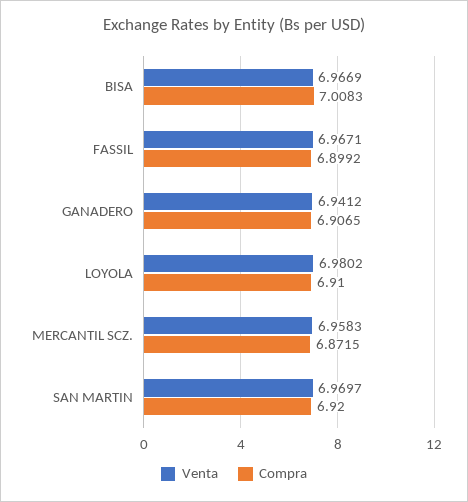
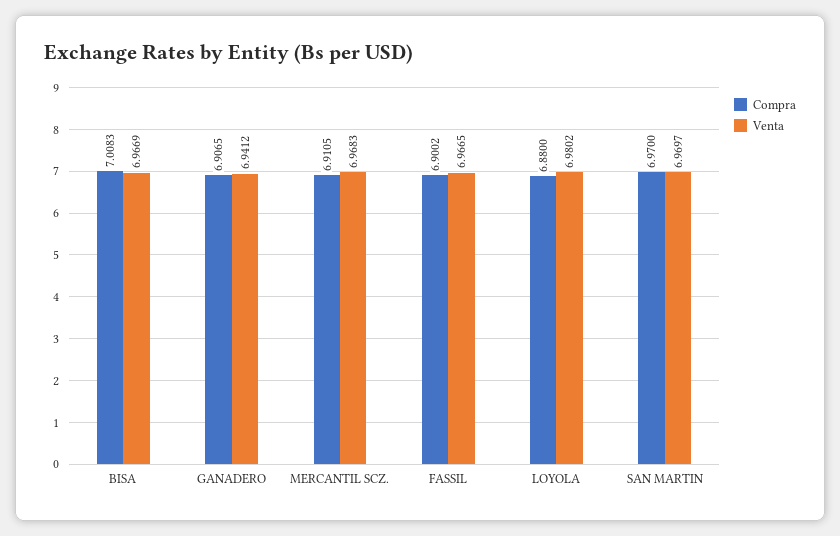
  {
    "Venta": {
      "BISA": 6.9669,
-     "FASSIL": 6.9671,
+     "FASSIL": 6.9665,
      "GANADERO": 6.9412,
      "LOYOLA": 6.9802,
-     "MERCANTIL SCZ.": 6.9583,
+     "MERCANTIL SCZ.": 6.9683,
      "SAN MARTIN": 6.9697
    },
    "Compra": {
      "BISA": 7.0083,
-     "FASSIL": 6.8992,
+     "FASSIL": 6.9002,
      "GANADERO": 6.9065,
-     "LOYOLA": 6.91,
+     "LOYOLA": 6.88,
-     "MERCANTIL SCZ.": 6.8715,
+     "MERCANTIL SCZ.": 6.9105,
-     "SAN MARTIN": 6.92
+     "SAN MARTIN": 6.97
    }
  }

